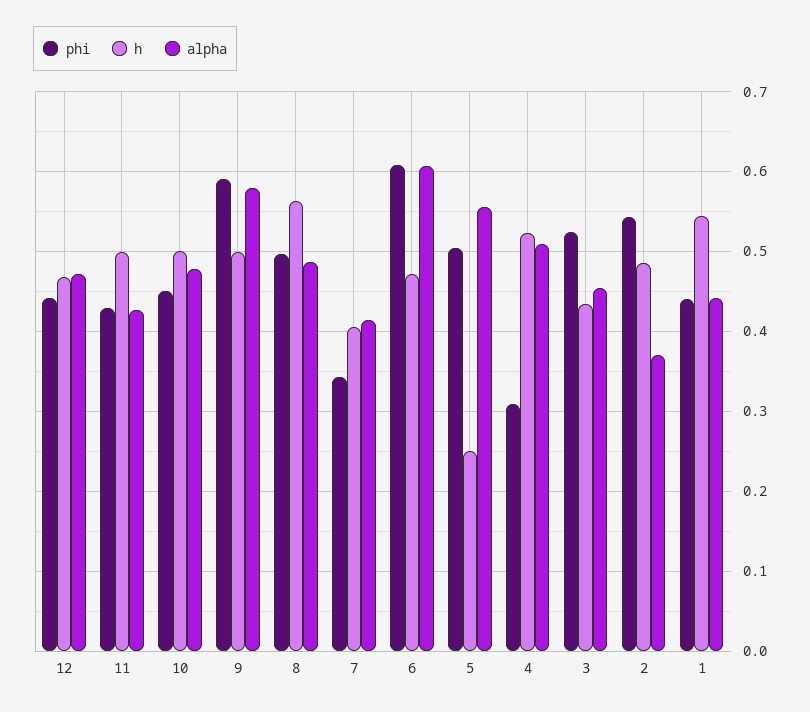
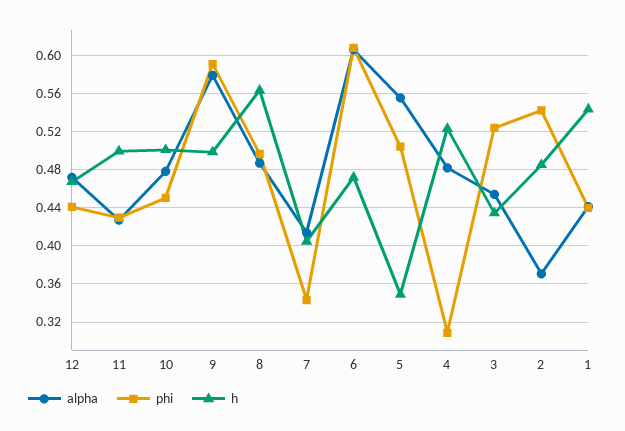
  {
    "phi": {
      "12": 0.44,
      "11": 0.43,
      "10": 0.45,
      "9": 0.59,
      "8": 0.5,
      "7": 0.34,
      "6": 0.61,
      "5": 0.5,
      "4": 0.31,
      "3": 0.52,
      "2": 0.54,
      "1": 0.44
    },
    "h": {
      "12": 0.47,
      "11": 0.5,
      "10": 0.5,
      "9": 0.5,
      "8": 0.56,
      "7": 0.4,
      "6": 0.47,
-     "5": 0.25,
+     "5": 0.35,
      "4": 0.52,
      "3": 0.43,
      "2": 0.49,
      "1": 0.54
    },
    "alpha": {
      "12": 0.47,
      "11": 0.43,
      "10": 0.48,
      "9": 0.58,
      "8": 0.49,
      "7": 0.41,
      "6": 0.61,
      "5": 0.56,
-     "4": 0.51,
+     "4": 0.48,
      "3": 0.45,
      "2": 0.37,
      "1": 0.44
    }
  }

